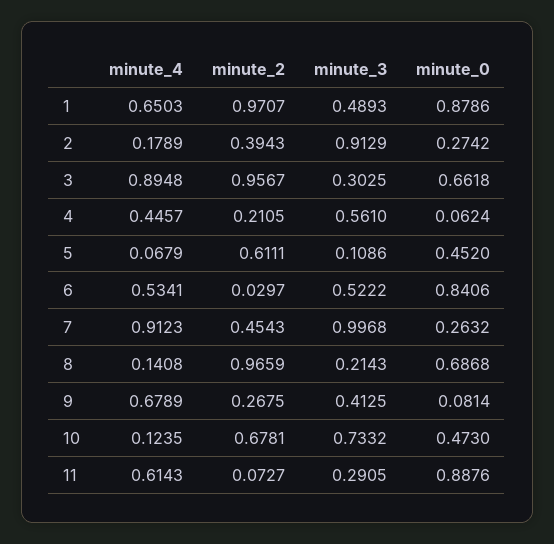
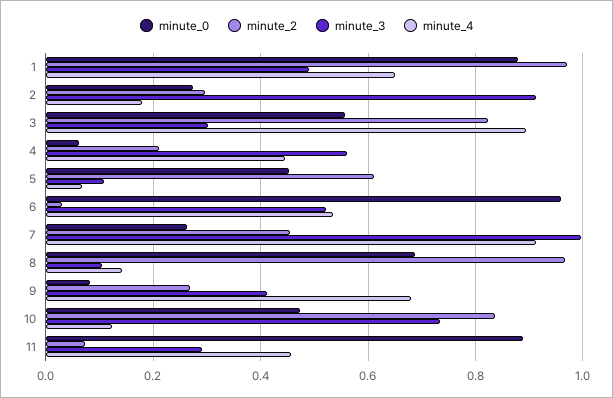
  {
    "minute_4": {
      "1": 0.6503,
      "2": 0.1789,
      "3": 0.8948,
      "4": 0.4457,
      "5": 0.0679,
      "6": 0.5341,
      "7": 0.9123,
      "8": 0.1408,
      "9": 0.6789,
      "10": 0.1235,
-     "11": 0.6143
+     "11": 0.46
    },
    "minute_2": {
      "1": 0.9707,
-     "2": 0.3943,
+     "2": 0.3,
-     "3": 0.9567,
+     "3": 0.82,
      "4": 0.2105,
      "5": 0.6111,
      "6": 0.0297,
      "7": 0.4543,
      "8": 0.9659,
      "9": 0.2675,
-     "10": 0.6781,
+     "10": 0.84,
      "11": 0.0727
    },
    "minute_3": {
      "1": 0.4893,
      "2": 0.9129,
      "3": 0.3025,
      "4": 0.561,
      "5": 0.1086,
      "6": 0.5222,
      "7": 0.9968,
-     "8": 0.2143,
+     "8": 0.1,
      "9": 0.4125,
      "10": 0.7332,
      "11": 0.2905
    },
    "minute_0": {
      "1": 0.8786,
      "2": 0.2742,
-     "3": 0.6618,
+     "3": 0.56,
      "4": 0.0624,
      "5": 0.452,
-     "6": 0.8406,
+     "6": 0.96,
      "7": 0.2632,
      "8": 0.6868,
      "9": 0.0814,
      "10": 0.473,
      "11": 0.8876
    }
  }

